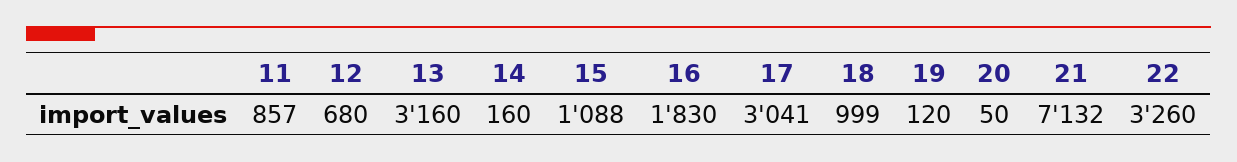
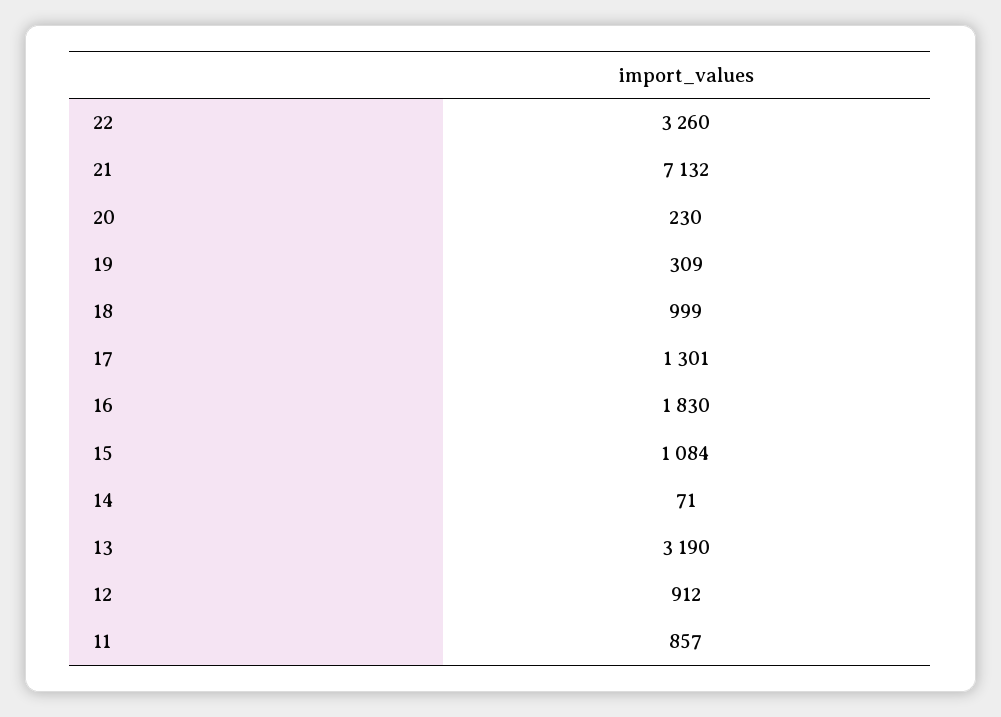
  {
    "11": 857,
-   "12": 680,
+   "12": 912,
-   "13": 3160,
+   "13": 3190,
-   "14": 160,
+   "14": 71,
-   "15": 1088,
+   "15": 1084,
    "16": 1830,
-   "17": 3041,
+   "17": 1301,
    "18": 999,
-   "19": 120,
+   "19": 309,
-   "20": 50,
+   "20": 230,
    "21": 7132,
    "22": 3260
  }

